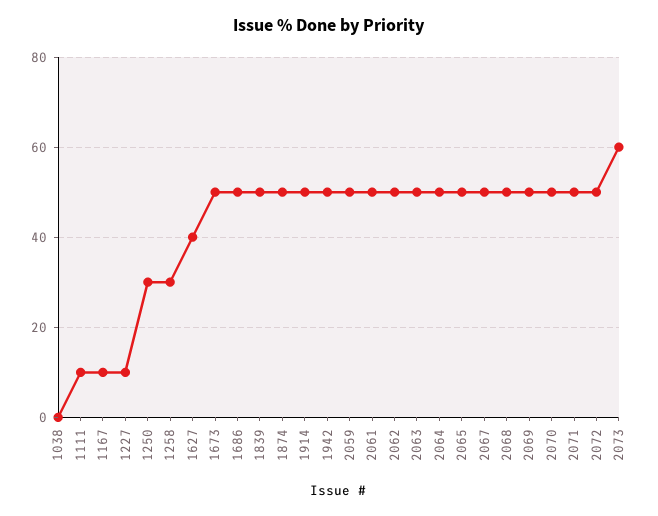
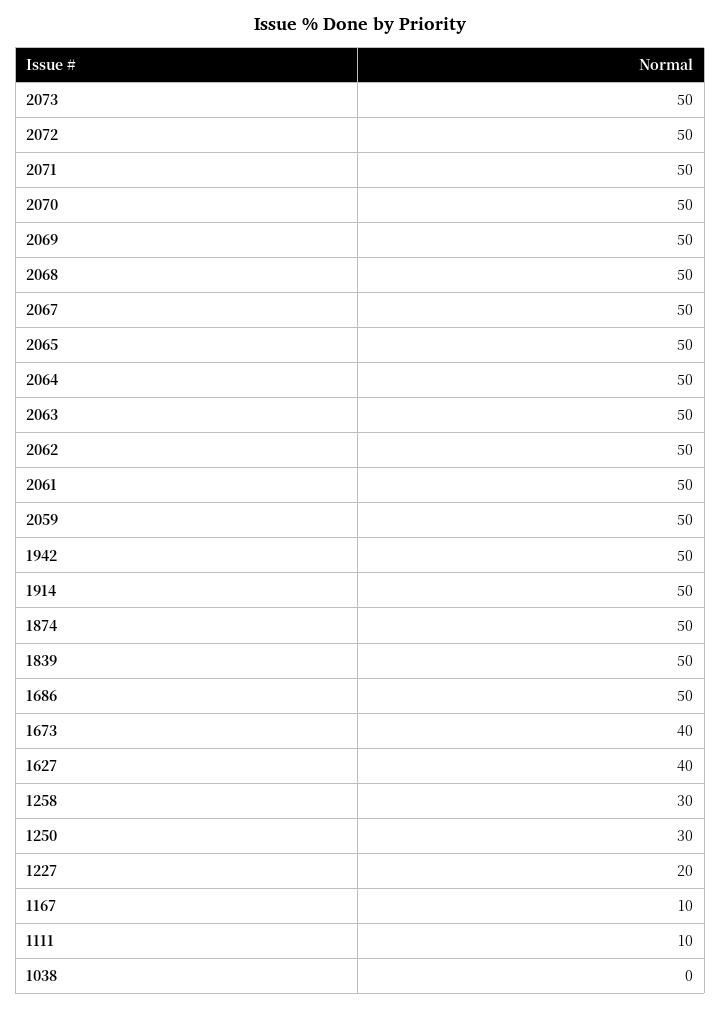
  {
    "1038": 0,
    "1111": 10,
    "1167": 10,
-   "1227": 10,
+   "1227": 20,
    "1250": 30,
    "1258": 30,
    "1627": 40,
-   "1673": 50,
+   "1673": 40,
    "1686": 50,
    "1839": 50,
    "1874": 50,
    "1914": 50,
    "1942": 50,
    "2059": 50,
    "2061": 50,
    "2062": 50,
    "2063": 50,
    "2064": 50,
    "2065": 50,
    "2067": 50,
    "2068": 50,
    "2069": 50,
    "2070": 50,
    "2071": 50,
    "2072": 50,
-   "2073": 60
+   "2073": 50
  }

